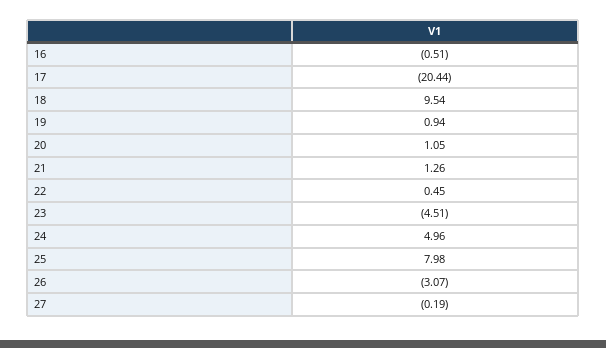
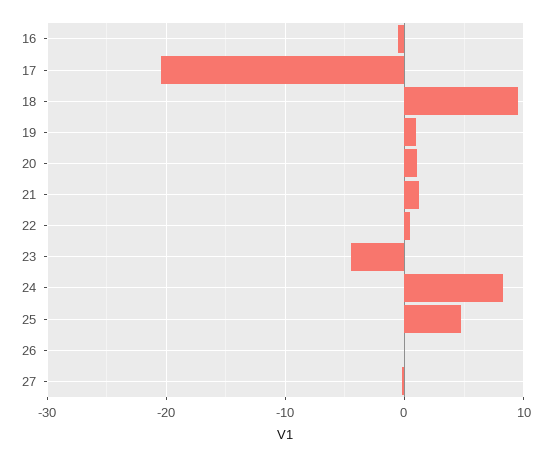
  {
    "16": -0.51,
    "17": -20.44,
    "18": 9.54,
    "19": 0.94,
    "20": 1.05,
    "21": 1.26,
    "22": 0.45,
    "23": -4.51,
-   "24": 4.96,
+   "24": 8,
-   "25": 7.98,
+   "25": 5,
-   "26": -3.07,
+   "26": 0,
    "27": -0.19
  }

